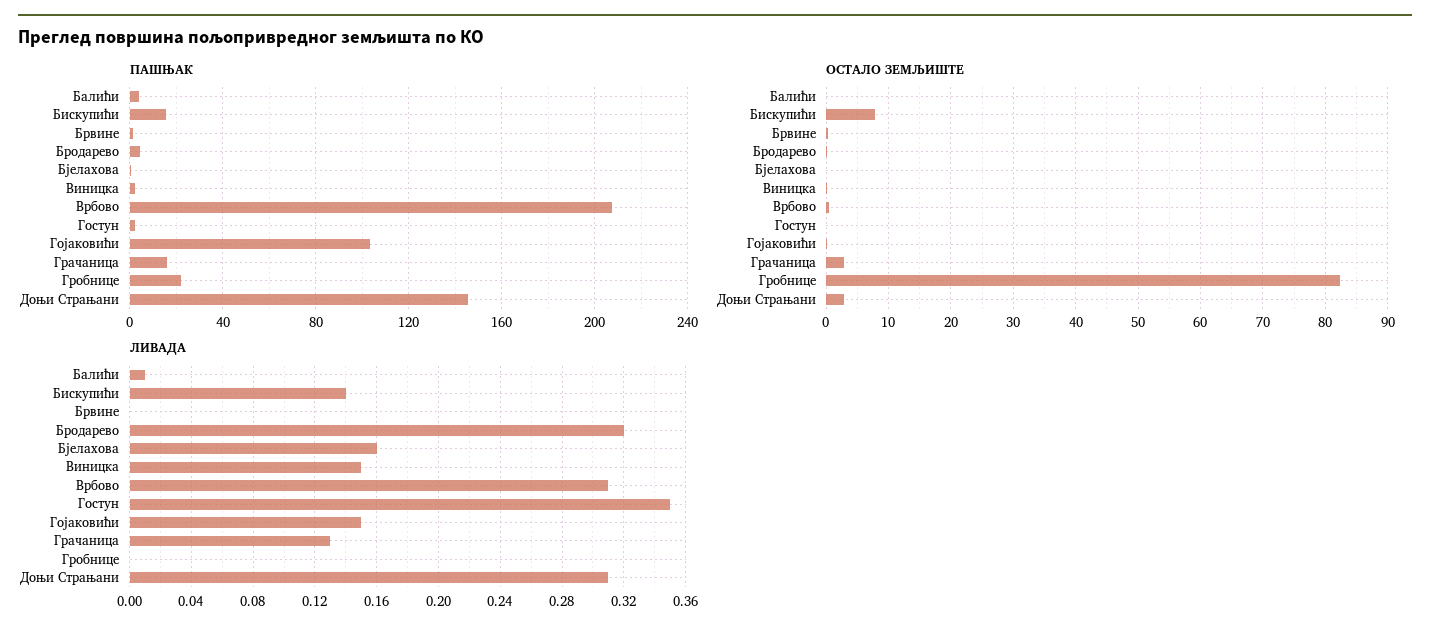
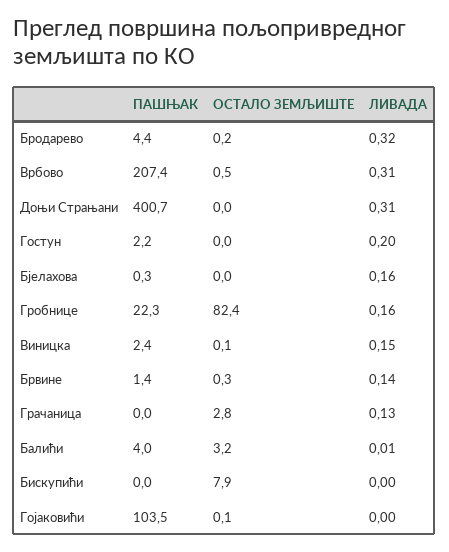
  {
    "ПАШЊАК": {
      "Балићи": 4,
-     "Бискупићи": 15,
+     "Бискупићи": 0,
      "Брвине": 1.4,
      "Бродарево": 4.4,
      "Бјелахова": 0.3,
      "Виницка": 2.4,
      "Врбово": 207.4,
      "Гостун": 2.2,
      "Гојаковићи": 103.5,
-     "Грачаница": 15,
+     "Грачаница": 0,
      "Гробнице": 22.3,
-     "Доњи Страњани": 145
+     "Доњи Страњани": 400.7
    },
    "ОСТАЛО ЗЕМЉИШТЕ": {
-     "Балићи": 0,
+     "Балићи": 3.2,
      "Бискупићи": 7.9,
      "Брвине": 0.3,
      "Бродарево": 0.2,
      "Бјелахова": 0,
      "Виницка": 0.1,
      "Врбово": 0.5,
      "Гостун": 0,
      "Гојаковићи": 0.1,
      "Грачаница": 2.8,
      "Гробнице": 82.4,
-     "Доњи Страњани": 3
+     "Доњи Страњани": 0
    },
    "ЛИВАДА": {
      "Балићи": 0.01,
-     "Бискупићи": 0.14,
+     "Бискупићи": 0,
-     "Брвине": 0,
+     "Брвине": 0.14,
      "Бродарево": 0.32,
      "Бјелахова": 0.16,
      "Виницка": 0.15,
      "Врбово": 0.31,
-     "Гостун": 0.35,
+     "Гостун": 0.2,
-     "Гојаковићи": 0.15,
+     "Гојаковићи": 0,
      "Грачаница": 0.13,
-     "Гробнице": 0,
+     "Гробнице": 0.16,
      "Доњи Страњани": 0.31
    }
  }

